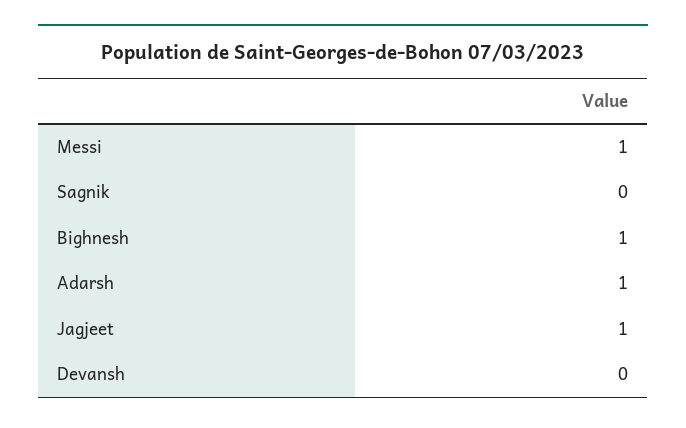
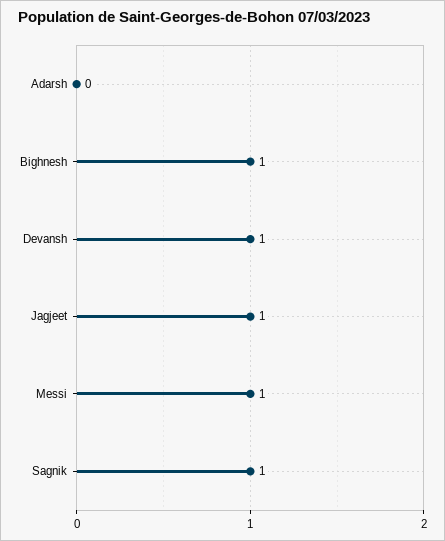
  {
    "Messi": 1,
-   "Sagnik": 0,
+   "Sagnik": 1,
    "Bighnesh": 1,
-   "Adarsh": 1,
+   "Adarsh": 0,
    "Jagjeet": 1,
-   "Devansh": 0
+   "Devansh": 1
  }

